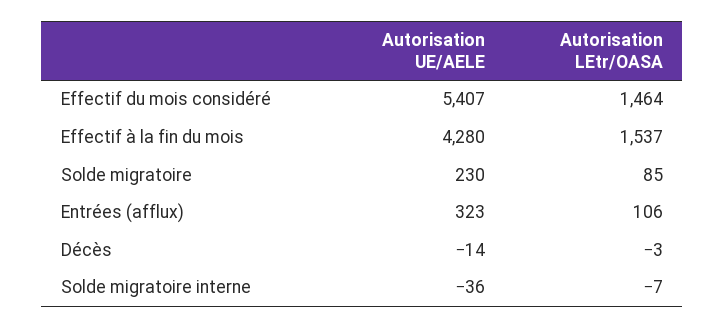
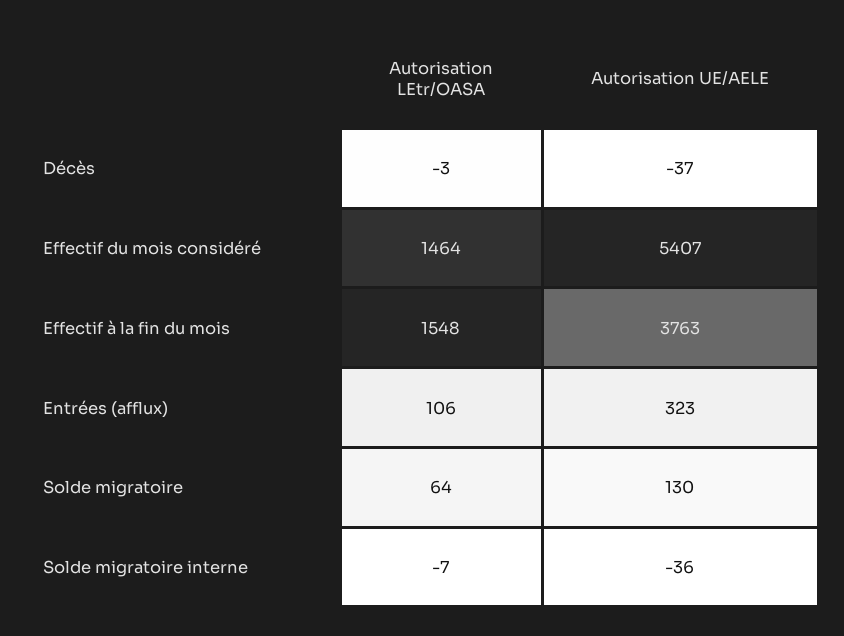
  {
    "Autorisation UE/AELE": {
      "Effectif du mois considéré": 5407,
-     "Effectif à la fin du mois": 4280,
+     "Effectif à la fin du mois": 3763,
-     "Solde migratoire": 230,
+     "Solde migratoire": 130,
      "Entrées (afflux)": 323,
-     "Décès": -14,
+     "Décès": -37,
      "Solde migratoire interne": -36
    },
    "Autorisation LEtr/OASA": {
      "Effectif du mois considéré": 1464,
-     "Effectif à la fin du mois": 1537,
+     "Effectif à la fin du mois": 1548,
-     "Solde migratoire": 85,
+     "Solde migratoire": 64,
      "Entrées (afflux)": 106,
      "Décès": -3,
      "Solde migratoire interne": -7
    }
  }

